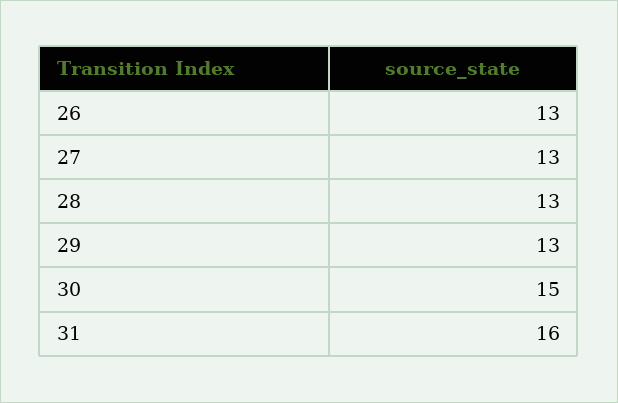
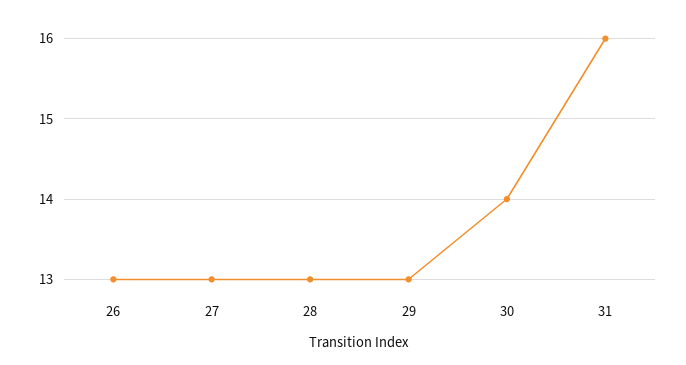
  {
    "26": 13,
    "27": 13,
    "28": 13,
    "29": 13,
-   "30": 15,
+   "30": 14,
    "31": 16
  }

